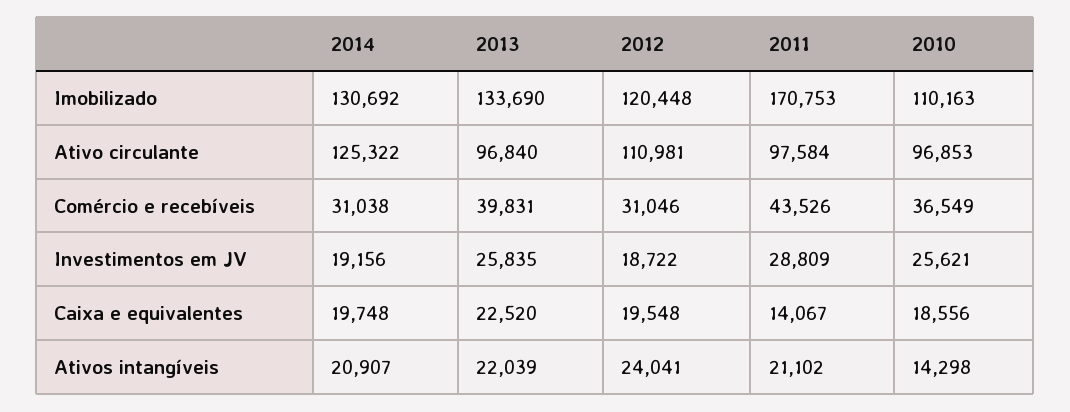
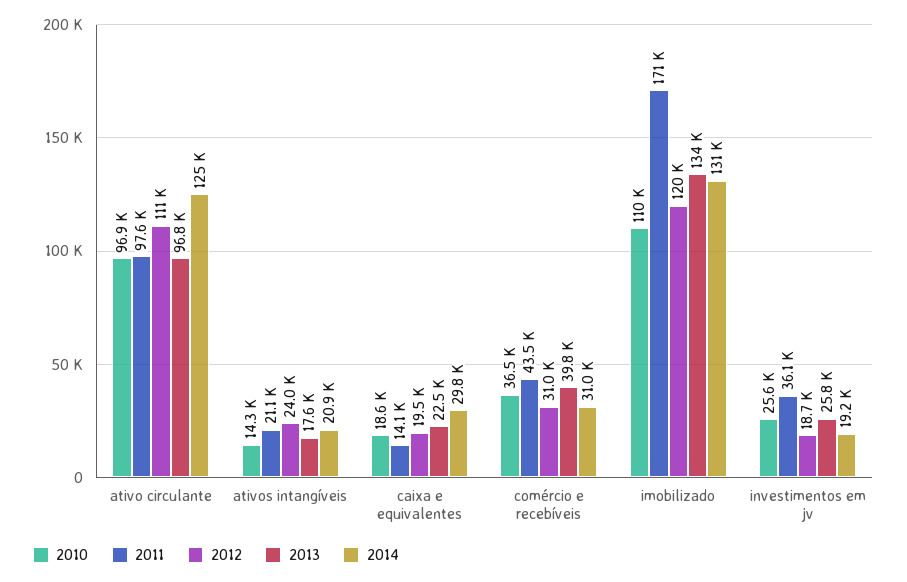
  {
    "2014": {
      "Imobilizado": 130692,
      "Ativo circulante": 125322,
      "Comércio e recebíveis": 31038,
      "Investimentos em JV": 19156,
-     "Caixa e equivalentes": 19748,
+     "Caixa e equivalentes": 29800,
      "Ativos intangíveis": 20907
    },
    "2013": {
      "Imobilizado": 133690,
      "Ativo circulante": 96840,
      "Comércio e recebíveis": 39831,
      "Investimentos em JV": 25835,
      "Caixa e equivalentes": 22520,
-     "Ativos intangíveis": 22039
+     "Ativos intangíveis": 17600
    },
    "2012": {
      "Imobilizado": 120448,
      "Ativo circulante": 110981,
      "Comércio e recebíveis": 31046,
      "Investimentos em JV": 18722,
      "Caixa e equivalentes": 19548,
      "Ativos intangíveis": 24041
    },
    "2011": {
      "Imobilizado": 170753,
      "Ativo circulante": 97584,
      "Comércio e recebíveis": 43526,
-     "Investimentos em JV": 28809,
+     "Investimentos em JV": 36100,
      "Caixa e equivalentes": 14067,
      "Ativos intangíveis": 21102
    },
    "2010": {
      "Imobilizado": 110163,
      "Ativo circulante": 96853,
      "Comércio e recebíveis": 36549,
      "Investimentos em JV": 25621,
      "Caixa e equivalentes": 18556,
      "Ativos intangíveis": 14298
    }
  }

